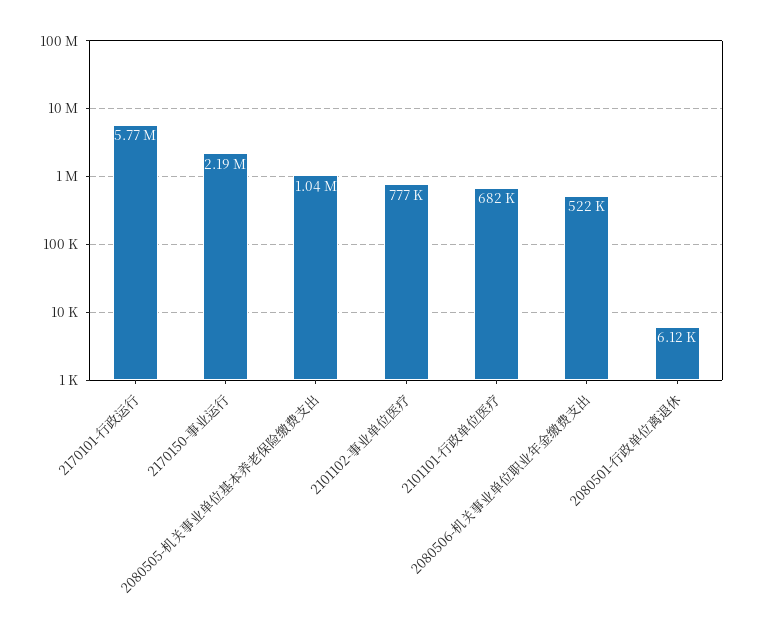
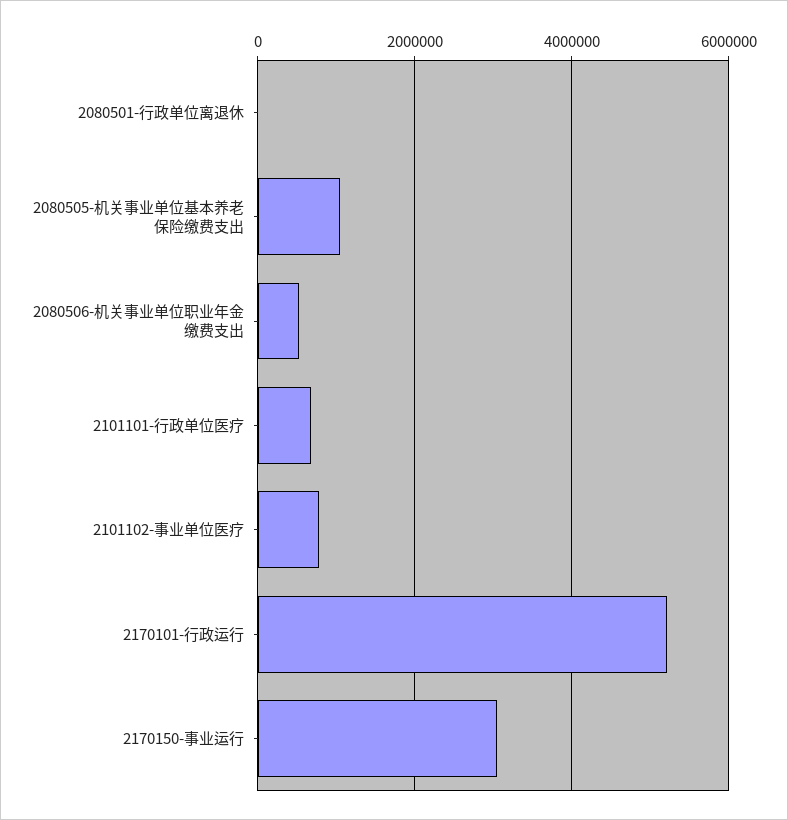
  {
-   "2170101-行政运行": 5770000,
+   "2170101-行政运行": 5200000,
-   "2170150-事业运行": 2190000,
+   "2170150-事业运行": 3000000,
    "2080505-机关事业单位基本养老保险缴费支出": 1040000,
    "2101102-事业单位医疗": 777000,
    "2101101-行政单位医疗": 682000,
    "2080506-机关事业单位职业年金缴费支出": 522000,
    "2080501-行政单位离退休": 6120
  }

